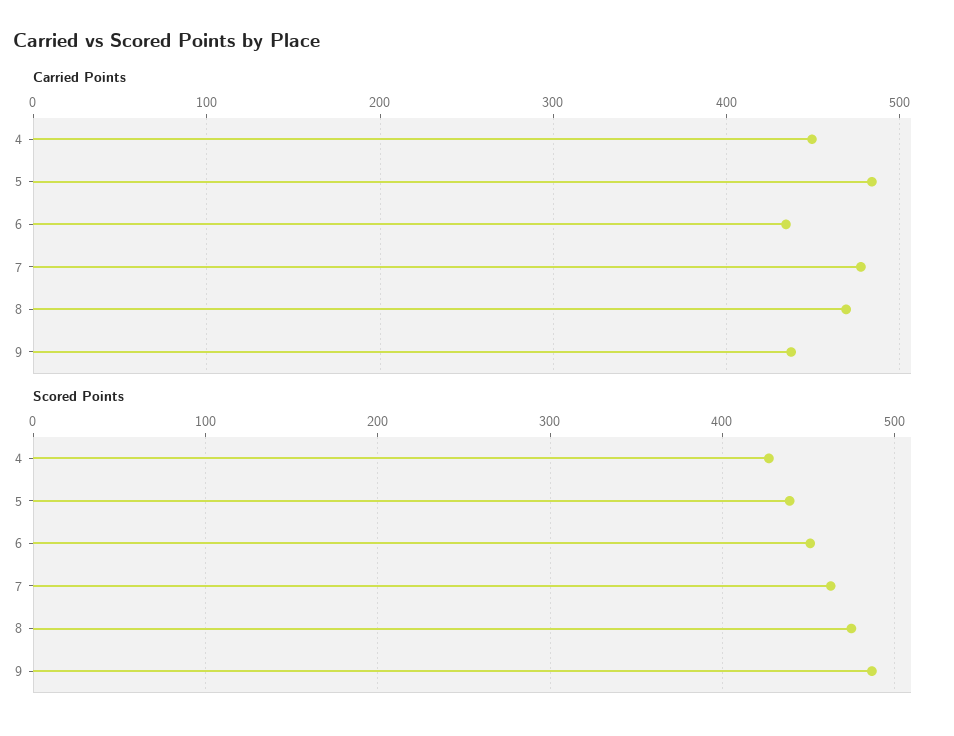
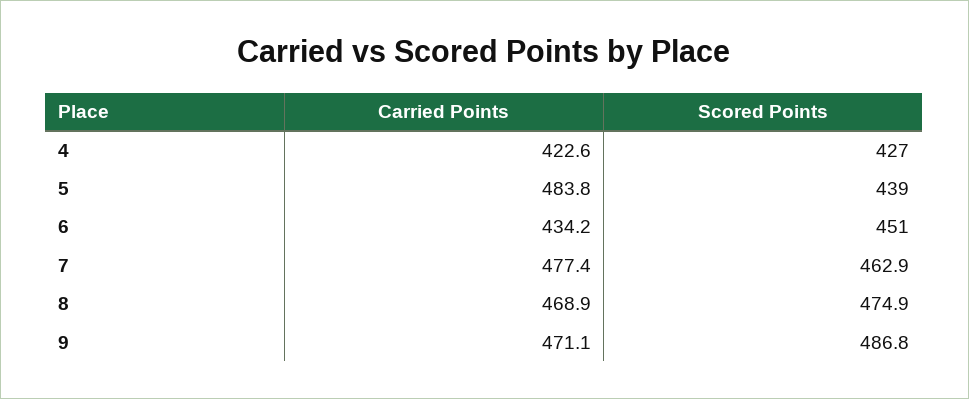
  {
    "Carried Points": {
-     "4": 450,
+     "4": 422.6,
      "5": 483.8,
      "6": 434.2,
      "7": 477.4,
      "8": 468.9,
-     "9": 440
+     "9": 471.1
    },
    "Scored Points": {
      "4": 427,
      "5": 439,
      "6": 451,
      "7": 462.9,
      "8": 474.9,
      "9": 486.8
    }
  }

